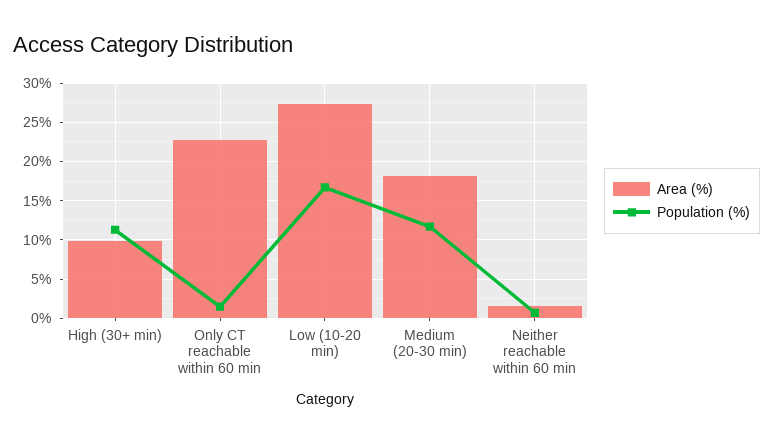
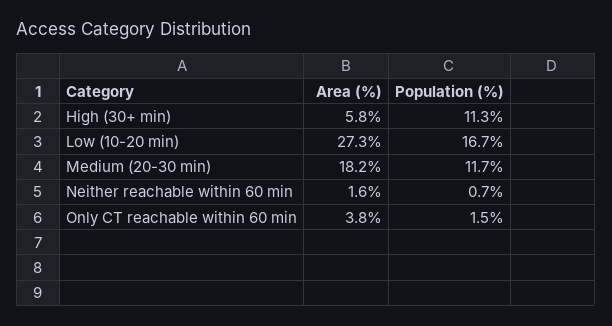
  {
    "Area (%)": {
-     "High (30+ min)": 10,
+     "High (30+ min)": 5.8,
-     "Only CT reachable within 60 min": 23,
+     "Only CT reachable within 60 min": 3.8,
      "Low (10-20 min)": 27.3,
      "Medium (20-30 min)": 18.2,
      "Neither reachable within 60 min": 1.6
    },
    "Population (%)": {
      "High (30+ min)": 11.3,
      "Only CT reachable within 60 min": 1.5,
      "Low (10-20 min)": 16.7,
      "Medium (20-30 min)": 11.7,
      "Neither reachable within 60 min": 0.7
    }
  }

